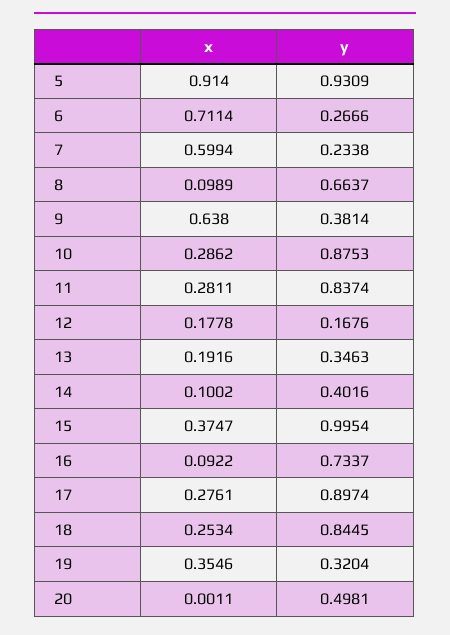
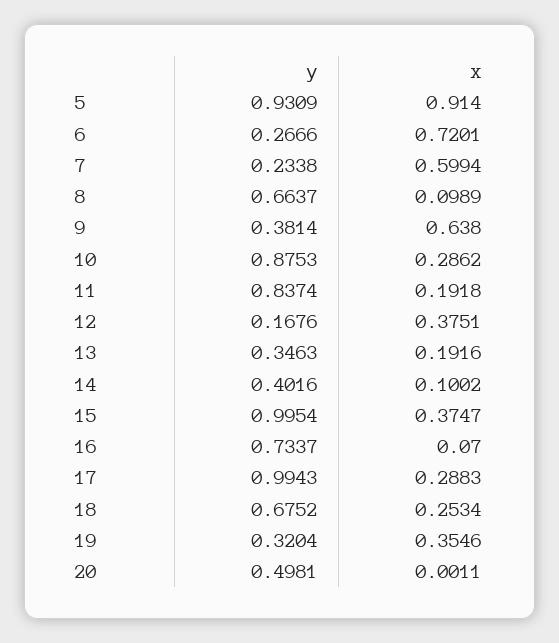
  {
    "x": {
      "5": 0.914,
-     "6": 0.7114,
+     "6": 0.7201,
      "7": 0.5994,
      "8": 0.0989,
      "9": 0.638,
      "10": 0.2862,
-     "11": 0.2811,
+     "11": 0.1918,
-     "12": 0.1778,
+     "12": 0.3751,
      "13": 0.1916,
      "14": 0.1002,
      "15": 0.3747,
-     "16": 0.0922,
+     "16": 0.07,
-     "17": 0.2761,
+     "17": 0.2883,
      "18": 0.2534,
      "19": 0.3546,
      "20": 0.0011
    },
    "y": {
      "5": 0.9309,
      "6": 0.2666,
      "7": 0.2338,
      "8": 0.6637,
      "9": 0.3814,
      "10": 0.8753,
      "11": 0.8374,
      "12": 0.1676,
      "13": 0.3463,
      "14": 0.4016,
      "15": 0.9954,
      "16": 0.7337,
-     "17": 0.8974,
+     "17": 0.9943,
-     "18": 0.8445,
+     "18": 0.6752,
      "19": 0.3204,
      "20": 0.4981
    }
  }

